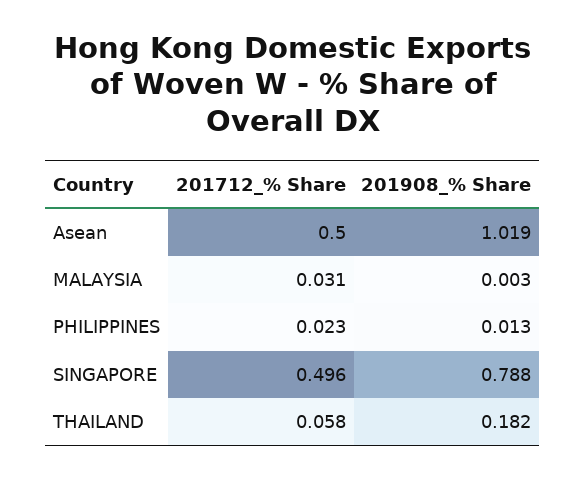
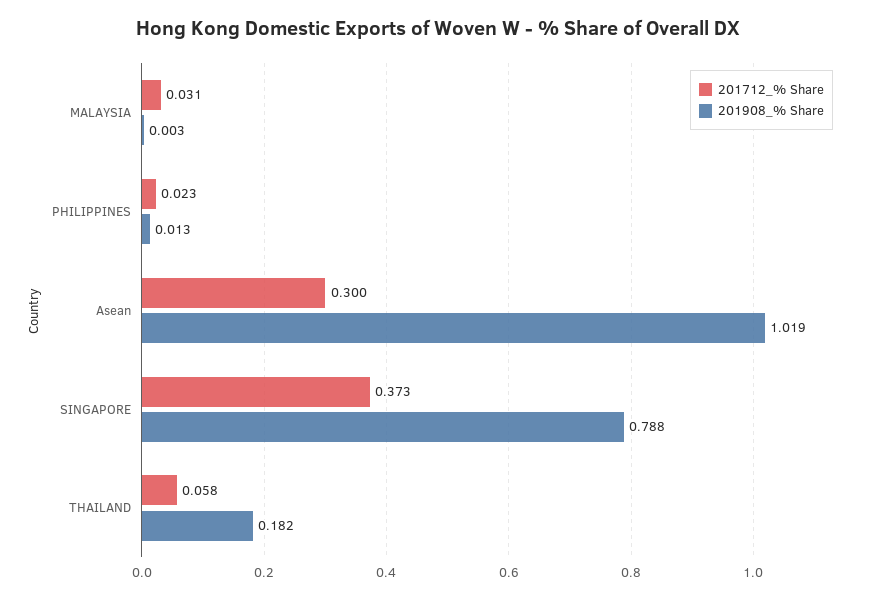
  {
    "201712_% Share": {
-     "Asean": 0.5,
+     "Asean": 0.3,
      "MALAYSIA": 0.031,
      "PHILIPPINES": 0.023,
-     "SINGAPORE": 0.496,
+     "SINGAPORE": 0.373,
      "THAILAND": 0.058
    },
    "201908_% Share": {
      "Asean": 1.019,
      "MALAYSIA": 0.003,
      "PHILIPPINES": 0.013,
      "SINGAPORE": 0.788,
      "THAILAND": 0.182
    }
  }

